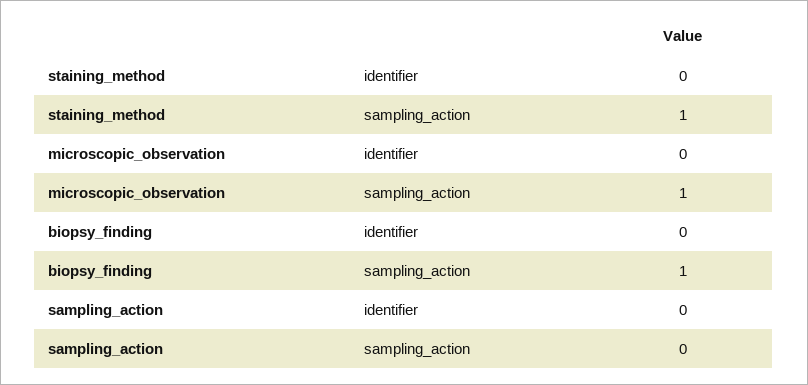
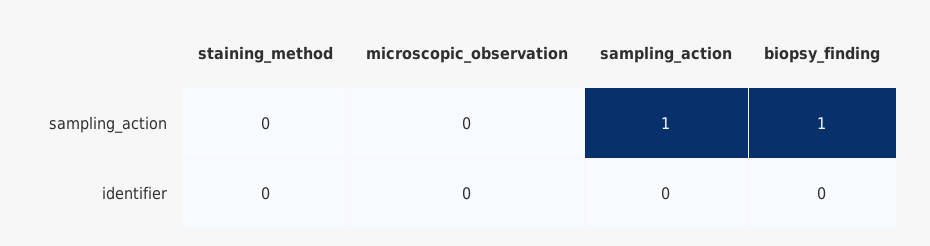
  {
    "staining_method": {
      "identifier": 0,
-     "sampling_action": 1
+     "sampling_action": 0
    },
    "microscopic_observation": {
      "identifier": 0,
-     "sampling_action": 1
+     "sampling_action": 0
    },
    "biopsy_finding": {
      "identifier": 0,
      "sampling_action": 1
    },
    "sampling_action": {
      "identifier": 0,
-     "sampling_action": 0
+     "sampling_action": 1
    }
  }

